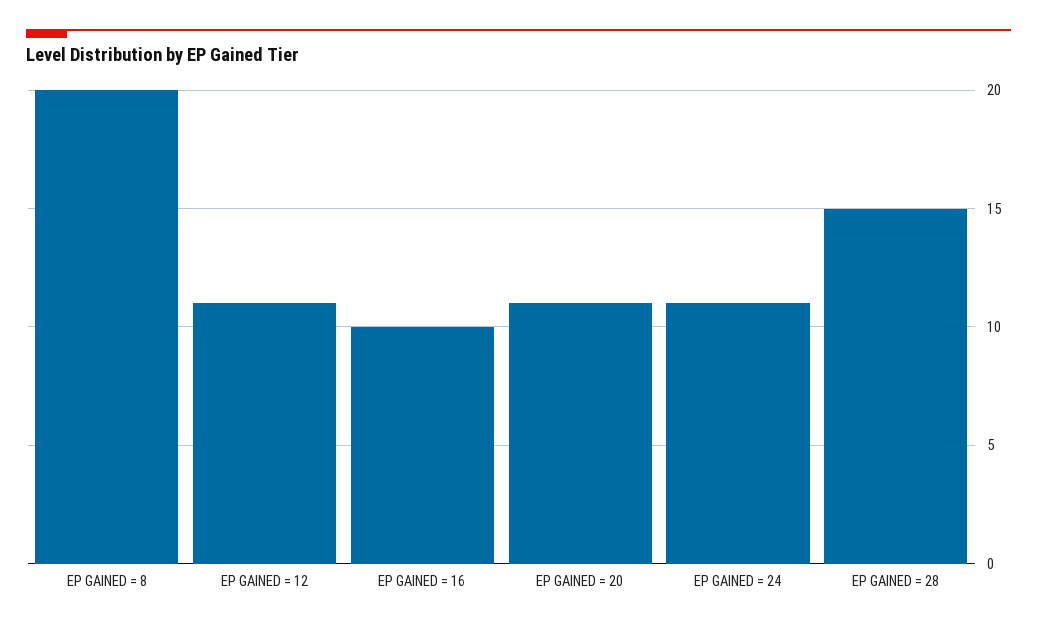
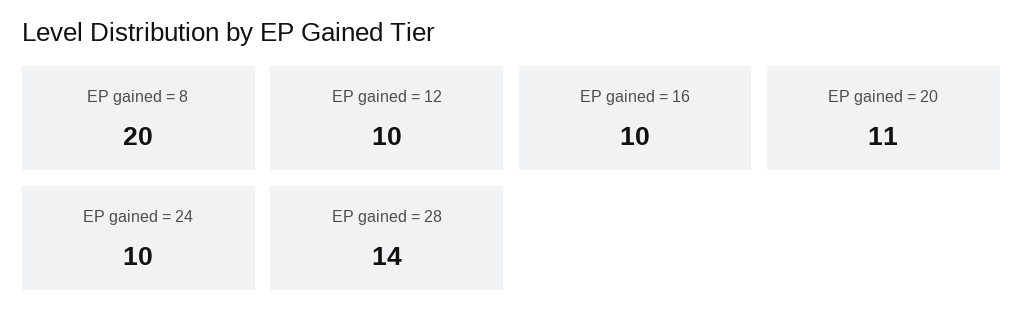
  {
    "EP GAINED = 8": 20,
-   "EP GAINED = 12": 11,
+   "EP GAINED = 12": 10,
    "EP GAINED = 16": 10,
    "EP GAINED = 20": 11,
-   "EP GAINED = 24": 11,
+   "EP GAINED = 24": 10,
-   "EP GAINED = 28": 15
+   "EP GAINED = 28": 14
  }

